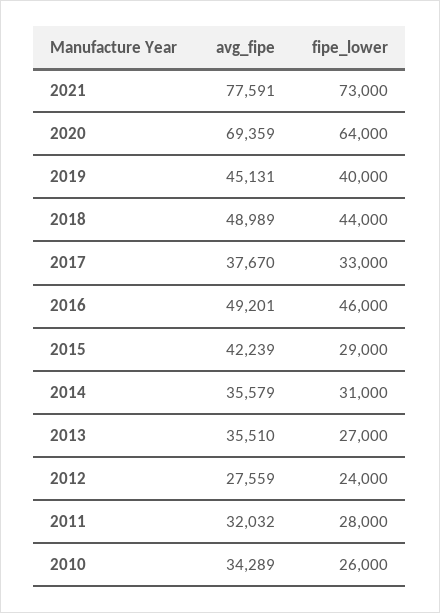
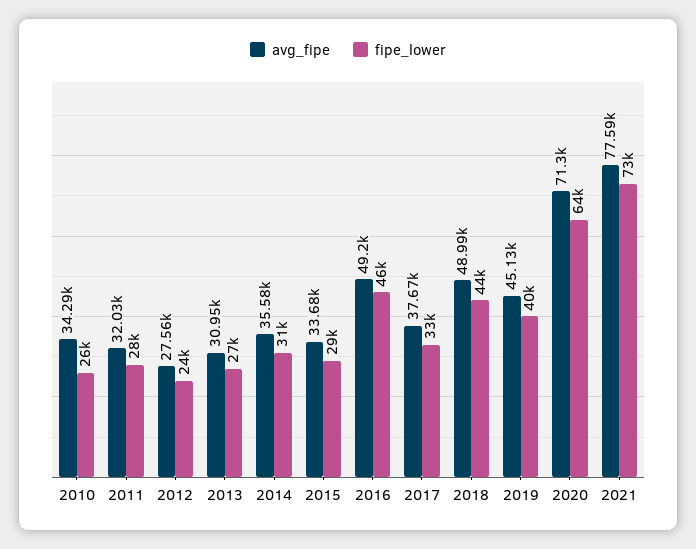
  {
    "avg_fipe": {
      "2021": 77591,
-     "2020": 69359,
+     "2020": 71300,
      "2019": 45131,
      "2018": 48989,
      "2017": 37670,
      "2016": 49201,
-     "2015": 42239,
+     "2015": 33680,
      "2014": 35579,
-     "2013": 35510,
+     "2013": 30950,
      "2012": 27559,
      "2011": 32032,
      "2010": 34289
    },
    "fipe_lower": {
      "2021": 73000,
      "2020": 64000,
      "2019": 40000,
      "2018": 44000,
      "2017": 33000,
      "2016": 46000,
      "2015": 29000,
      "2014": 31000,
      "2013": 27000,
      "2012": 24000,
      "2011": 28000,
      "2010": 26000
    }
  }

